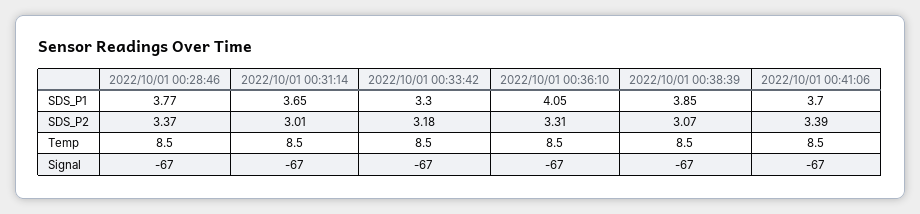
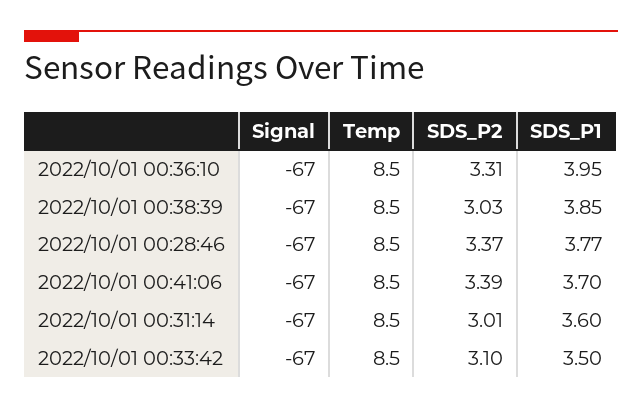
  {
    "2022/10/01 00:28:46": {
      "SDS_P1": 3.77,
      "SDS_P2": 3.37,
      "Temp": 8.5,
      "Signal": -67
    },
    "2022/10/01 00:31:14": {
-     "SDS_P1": 3.65,
+     "SDS_P1": 3.6,
      "SDS_P2": 3.01,
      "Temp": 8.5,
      "Signal": -67
    },
    "2022/10/01 00:33:42": {
-     "SDS_P1": 3.3,
+     "SDS_P1": 3.5,
-     "SDS_P2": 3.18,
+     "SDS_P2": 3.1,
      "Temp": 8.5,
      "Signal": -67
    },
    "2022/10/01 00:36:10": {
-     "SDS_P1": 4.05,
+     "SDS_P1": 3.95,
      "SDS_P2": 3.31,
      "Temp": 8.5,
      "Signal": -67
    },
    "2022/10/01 00:38:39": {
      "SDS_P1": 3.85,
-     "SDS_P2": 3.07,
+     "SDS_P2": 3.03,
      "Temp": 8.5,
      "Signal": -67
    },
    "2022/10/01 00:41:06": {
      "SDS_P1": 3.7,
      "SDS_P2": 3.39,
      "Temp": 8.5,
      "Signal": -67
    }
  }

